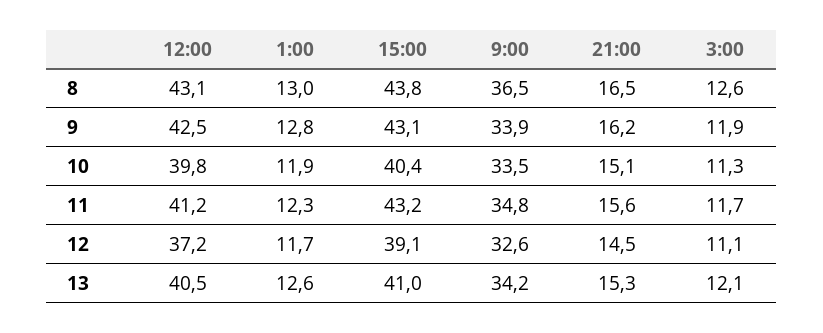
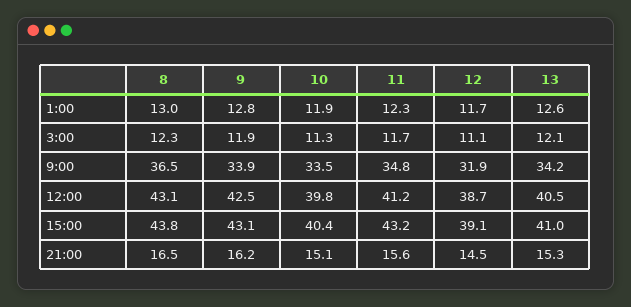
  {
    "12:00": {
      "8": 43.1,
      "9": 42.5,
      "10": 39.8,
      "11": 41.2,
-     "12": 37.2,
+     "12": 38.7,
      "13": 40.5
    },
    "1:00": {
      "8": 13,
      "9": 12.8,
      "10": 11.9,
      "11": 12.3,
      "12": 11.7,
      "13": 12.6
    },
    "15:00": {
      "8": 43.8,
      "9": 43.1,
      "10": 40.4,
      "11": 43.2,
      "12": 39.1,
      "13": 41
    },
    "9:00": {
      "8": 36.5,
      "9": 33.9,
      "10": 33.5,
      "11": 34.8,
-     "12": 32.6,
+     "12": 31.9,
      "13": 34.2
    },
    "21:00": {
      "8": 16.5,
      "9": 16.2,
      "10": 15.1,
      "11": 15.6,
      "12": 14.5,
      "13": 15.3
    },
    "3:00": {
-     "8": 12.6,
+     "8": 12.3,
      "9": 11.9,
      "10": 11.3,
      "11": 11.7,
      "12": 11.1,
      "13": 12.1
    }
  }

